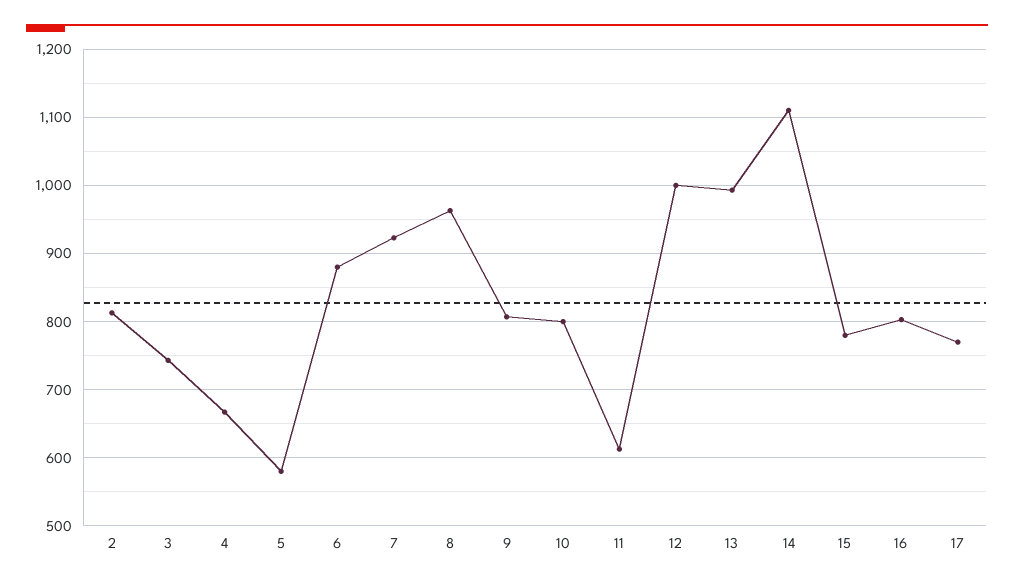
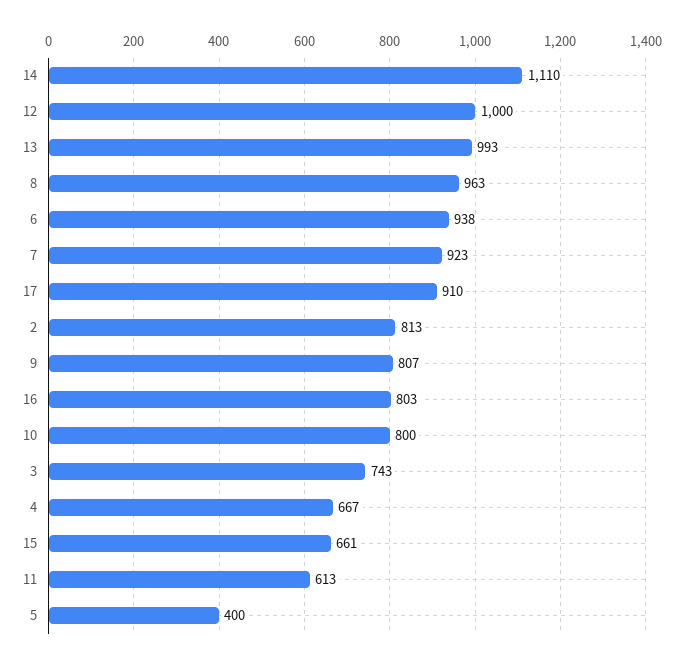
  {
    "2": 813,
    "3": 743,
    "4": 667,
-   "5": 580,
+   "5": 400,
-   "6": 880,
+   "6": 938,
    "7": 923,
    "8": 963,
    "9": 807,
    "10": 800,
    "11": 613,
    "12": 1000,
    "13": 993,
    "14": 1110,
-   "15": 780,
+   "15": 661,
    "16": 803,
-   "17": 770
+   "17": 910
  }

